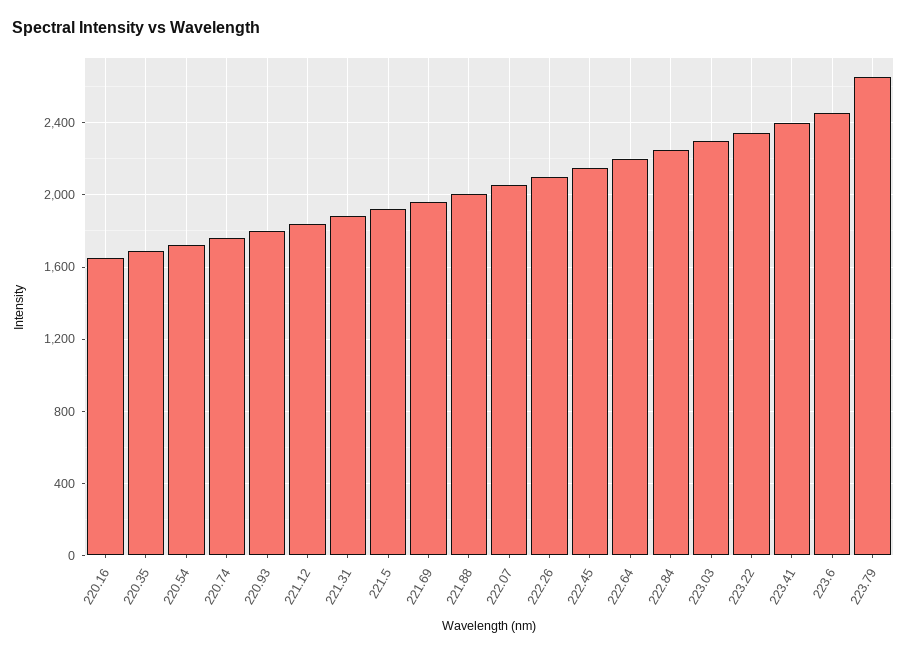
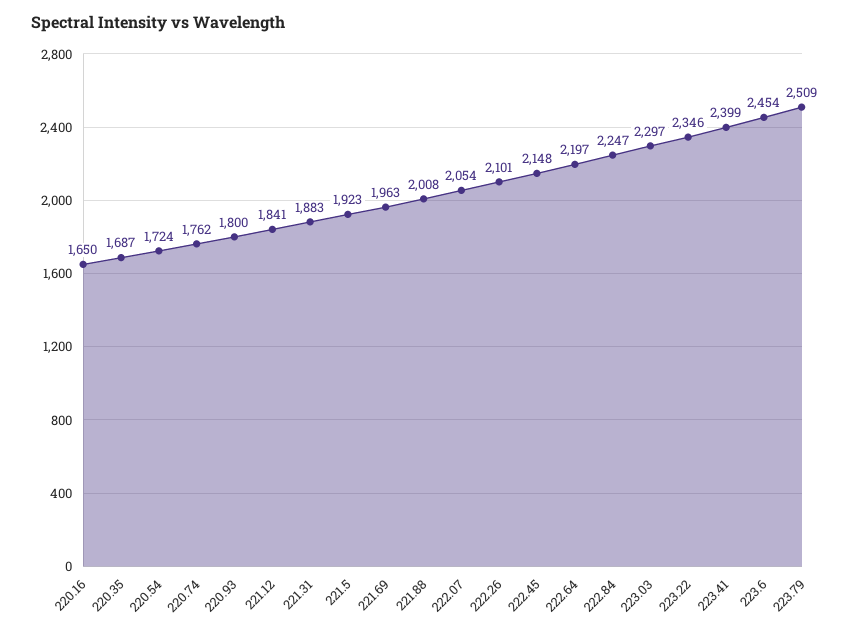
  {
    "220.16": 1650,
    "220.35": 1687,
    "220.54": 1724,
    "220.74": 1762,
    "220.93": 1800,
    "221.12": 1841,
    "221.31": 1883,
    "221.5": 1923,
    "221.69": 1963,
    "221.88": 2008,
    "222.07": 2054,
    "222.26": 2101,
    "222.45": 2148,
    "222.64": 2197,
    "222.84": 2247,
    "223.03": 2297,
    "223.22": 2346,
    "223.41": 2399,
    "223.6": 2454,
-   "223.79": 2650
+   "223.79": 2509
  }

